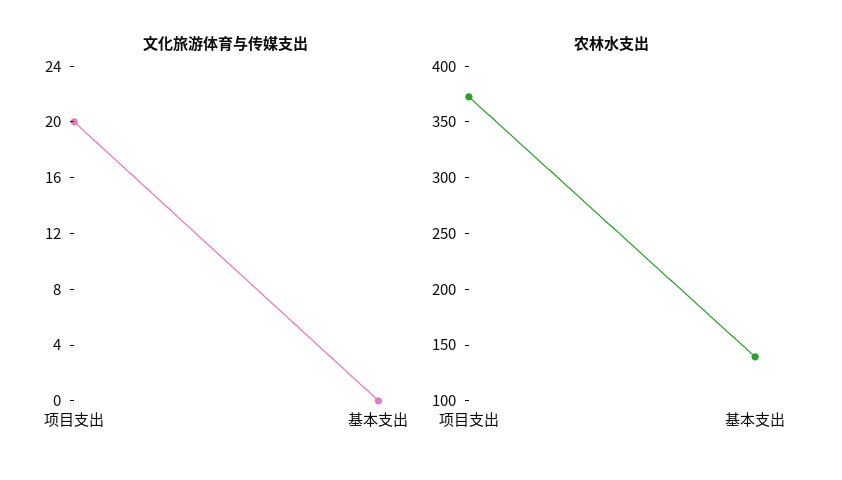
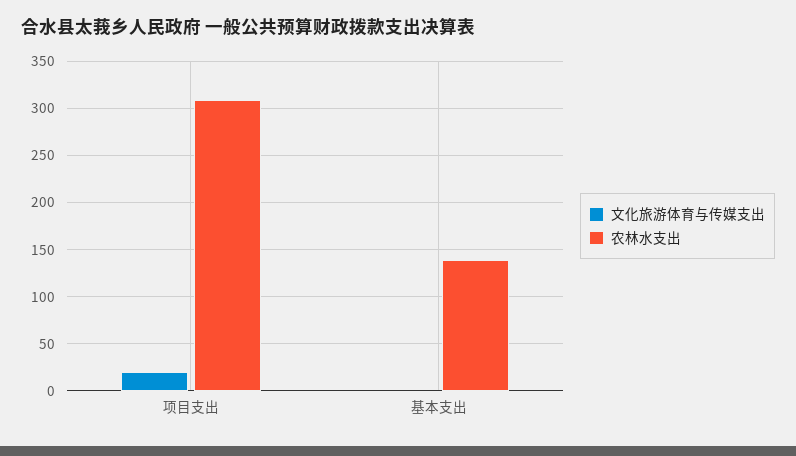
  {
    "文化旅游体育与传媒支出": {
      "项目支出": 20,
      "基本支出": 0
    },
    "农林水支出": {
-     "项目支出": 370,
+     "项目支出": 310,
      "基本支出": 140
    }
  }

